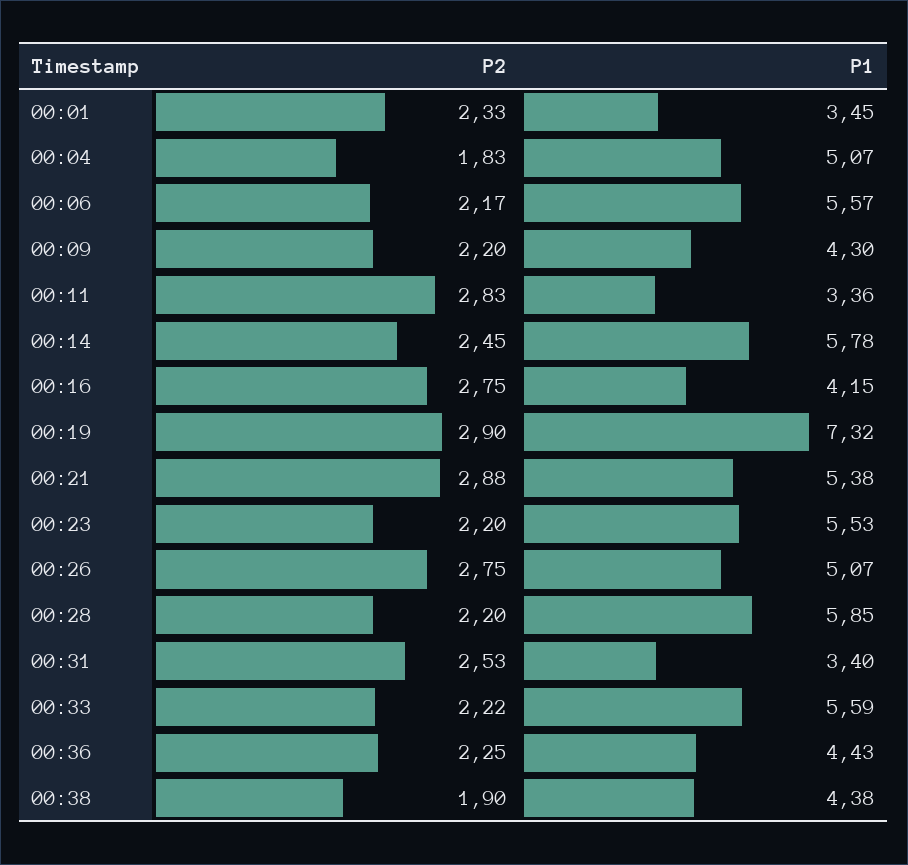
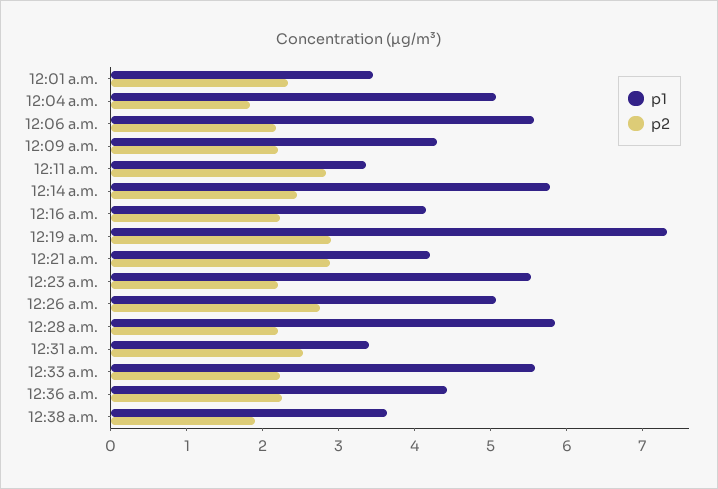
  {
    "P2": {
      "00:01": 2.33,
      "00:04": 1.83,
      "00:06": 2.17,
      "00:09": 2.2,
      "00:11": 2.83,
      "00:14": 2.45,
-     "00:16": 2.75,
+     "00:16": 2.2,
      "00:19": 2.9,
      "00:21": 2.88,
      "00:23": 2.2,
      "00:26": 2.75,
      "00:28": 2.2,
      "00:31": 2.53,
      "00:33": 2.22,
      "00:36": 2.25,
      "00:38": 1.9
    },
    "P1": {
      "00:01": 3.45,
      "00:04": 5.07,
      "00:06": 5.57,
      "00:09": 4.3,
      "00:11": 3.36,
      "00:14": 5.78,
      "00:16": 4.15,
      "00:19": 7.32,
-     "00:21": 5.38,
+     "00:21": 4.2,
      "00:23": 5.53,
      "00:26": 5.07,
      "00:28": 5.85,
      "00:31": 3.4,
      "00:33": 5.59,
      "00:36": 4.43,
-     "00:38": 4.38
+     "00:38": 3.6
    }
  }

